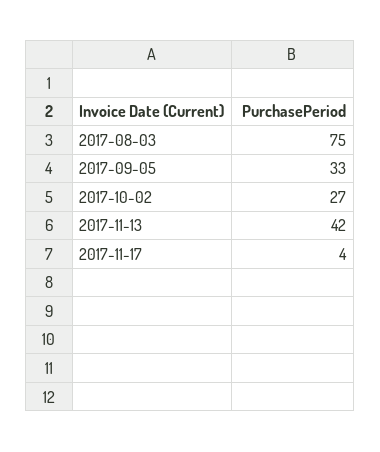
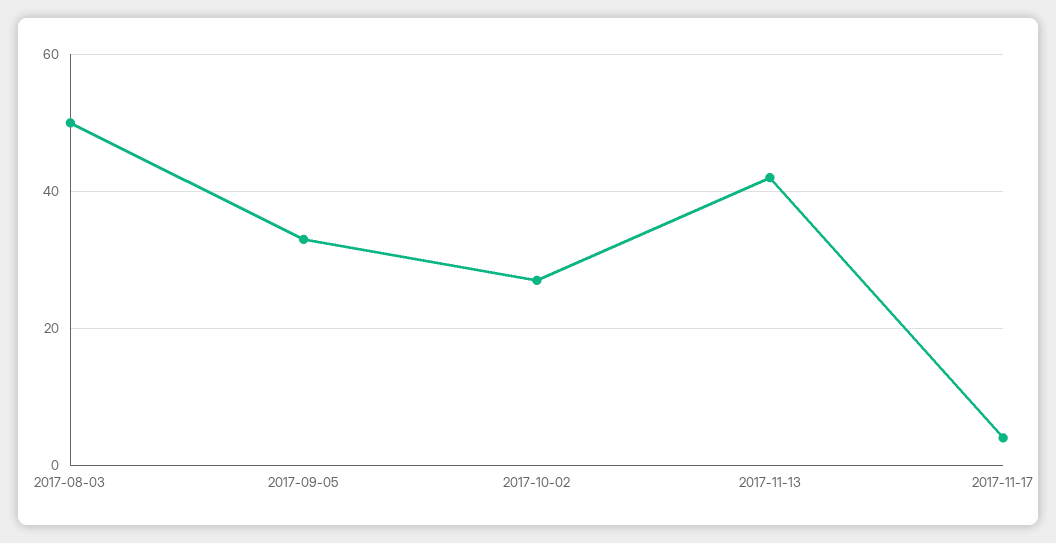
  {
-   "2017-08-03": 75,
+   "2017-08-03": 50,
    "2017-09-05": 33,
    "2017-10-02": 27,
    "2017-11-13": 42,
    "2017-11-17": 4
  }

